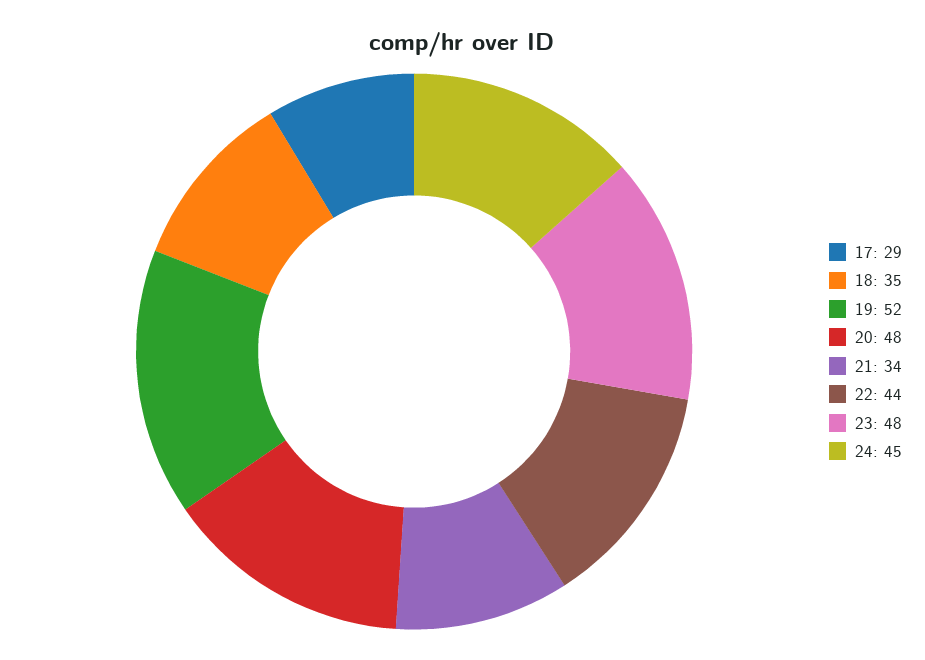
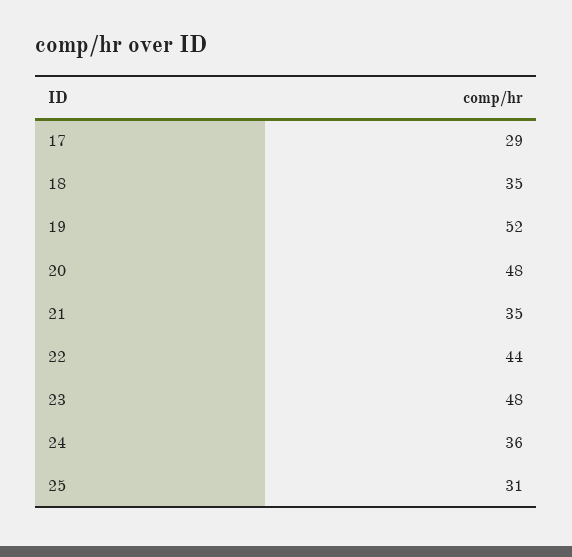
  {
    "17": 29,
    "18": 35,
    "19": 52,
    "20": 48,
-   "21": 34,
+   "21": 35,
    "22": 44,
    "23": 48,
-   "24": 45
+   "24": 36,
+   "25": 31
  }

